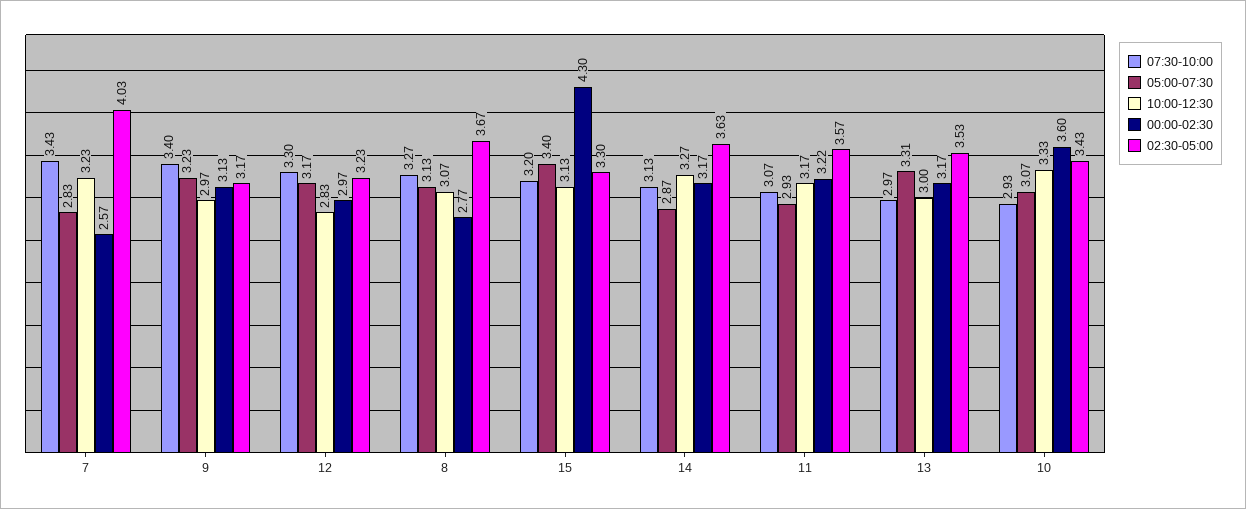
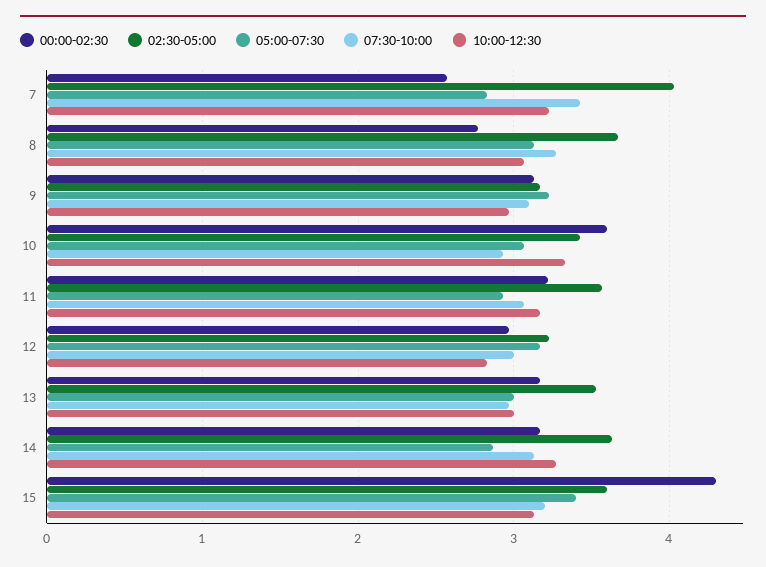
  {
    "07:30-10:00": {
      "7": 3.43,
-     "9": 3.4,
+     "9": 3.1,
-     "12": 3.3,
+     "12": 3,
      "8": 3.27,
      "15": 3.2,
      "14": 3.13,
      "11": 3.07,
      "13": 2.97,
      "10": 2.93
    },
    "05:00-07:30": {
      "7": 2.83,
      "9": 3.23,
      "12": 3.17,
      "8": 3.13,
      "15": 3.4,
      "14": 2.87,
      "11": 2.93,
-     "13": 3.31,
+     "13": 3,
      "10": 3.07
    },
    "10:00-12:30": {
      "7": 3.23,
      "9": 2.97,
      "12": 2.83,
      "8": 3.07,
      "15": 3.13,
      "14": 3.27,
      "11": 3.17,
      "13": 3,
      "10": 3.33
    },
    "00:00-02:30": {
      "7": 2.57,
      "9": 3.13,
      "12": 2.97,
      "8": 2.77,
      "15": 4.3,
      "14": 3.17,
      "11": 3.22,
      "13": 3.17,
      "10": 3.6
    },
    "02:30-05:00": {
      "7": 4.03,
      "9": 3.17,
      "12": 3.23,
      "8": 3.67,
-     "15": 3.3,
+     "15": 3.6,
      "14": 3.63,
      "11": 3.57,
      "13": 3.53,
      "10": 3.43
    }
  }

